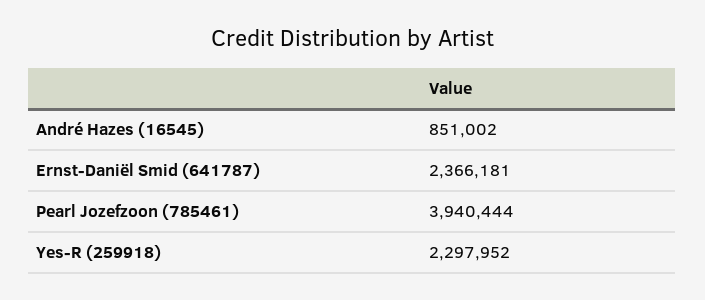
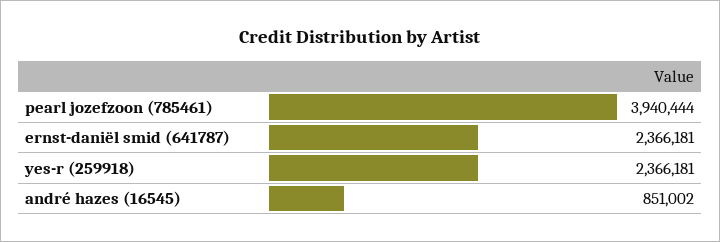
  {
    "André Hazes (16545)": 851002,
    "Ernst-Daniël Smid (641787)": 2366181,
    "Pearl Jozefzoon (785461)": 3940444,
-   "Yes-R (259918)": 2297952
+   "Yes-R (259918)": 2366181
  }

